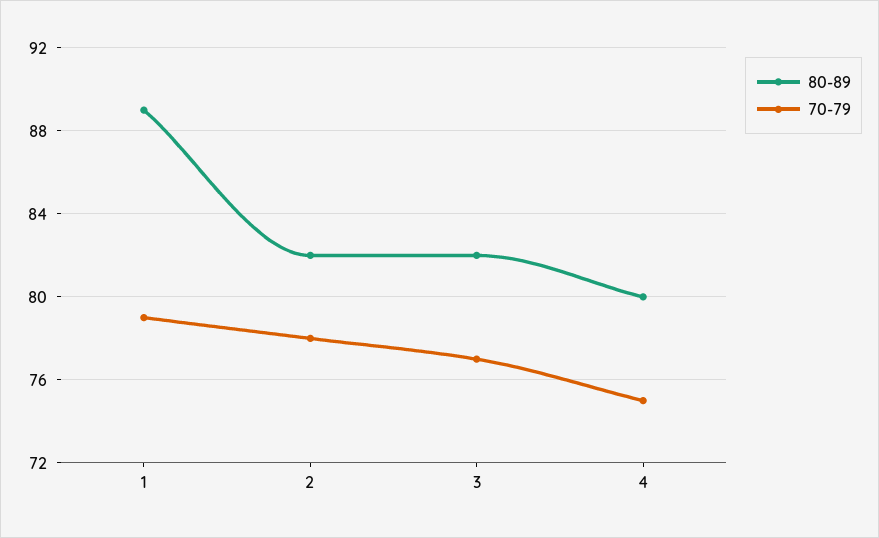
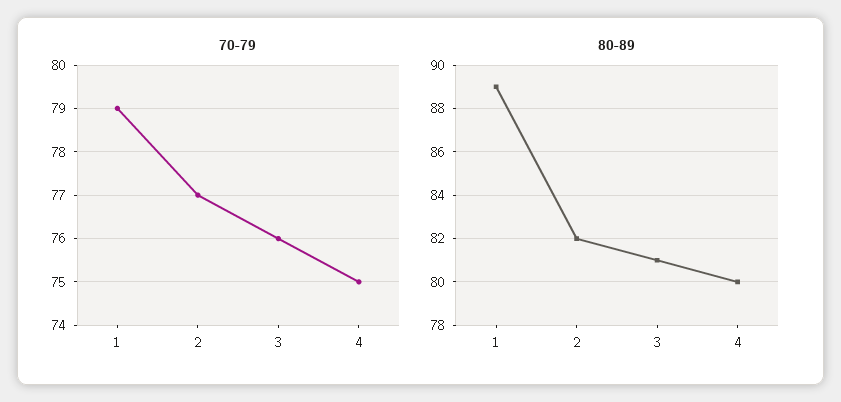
  {
    "80-89": {
      "1": 89,
      "2": 82,
-     "3": 82,
+     "3": 81,
      "4": 80
    },
    "70-79": {
      "1": 79,
-     "2": 78,
+     "2": 77,
-     "3": 77,
+     "3": 76,
      "4": 75
    }
  }

